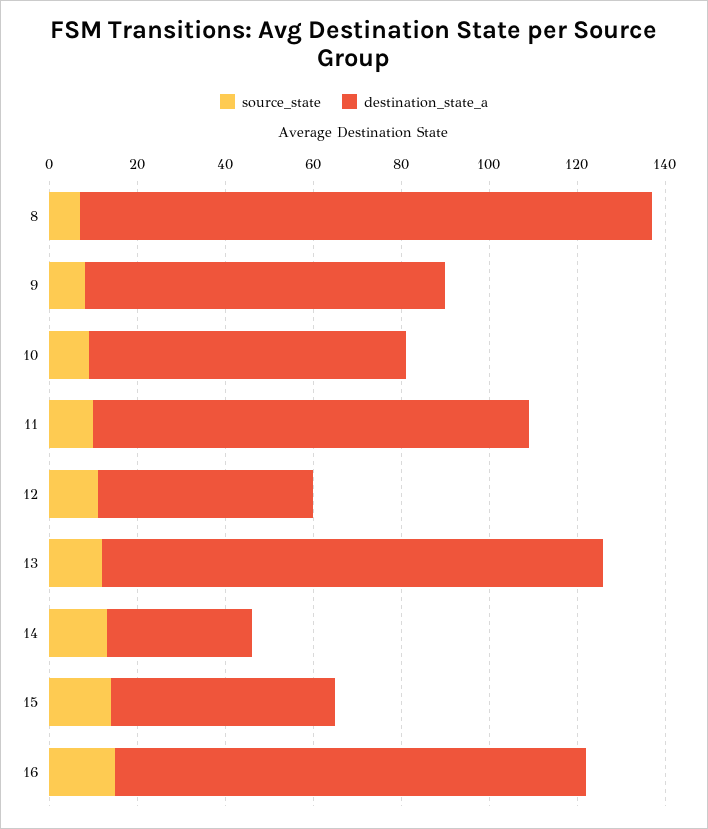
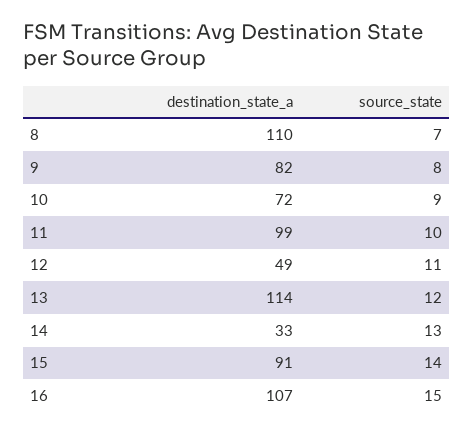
  {
    "source_state": {
      "8": 7,
      "9": 8,
      "10": 9,
      "11": 10,
      "12": 11,
      "13": 12,
      "14": 13,
      "15": 14,
      "16": 15
    },
    "destination_state_a": {
-     "8": 130,
+     "8": 110,
      "9": 82,
      "10": 72,
      "11": 99,
      "12": 49,
      "13": 114,
      "14": 33,
-     "15": 50,
+     "15": 91,
      "16": 107
    }
  }

